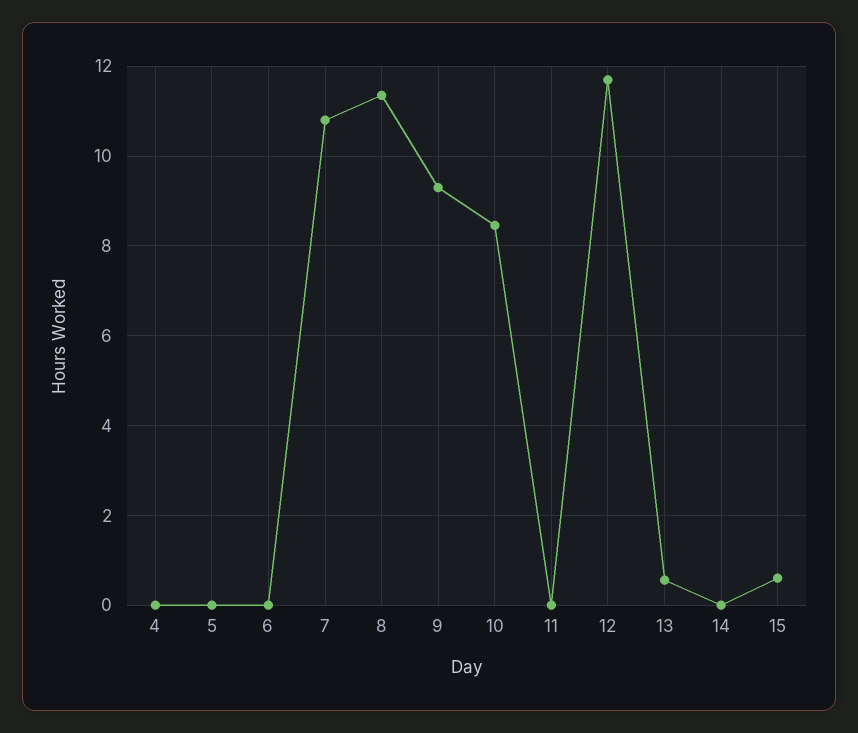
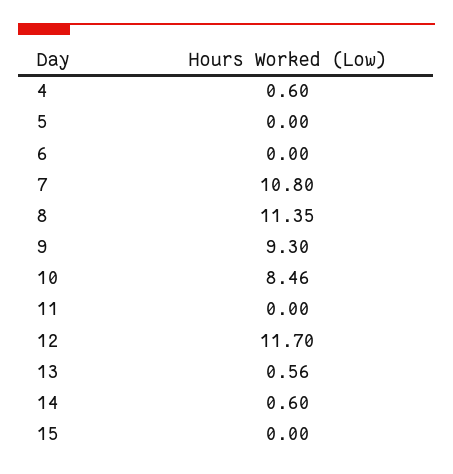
  {
-   "4": 0,
+   "4": 0.6,
    "5": 0,
    "6": 0,
    "7": 10.8,
    "8": 11.35,
    "9": 9.3,
    "10": 8.46,
    "11": 0,
    "12": 11.7,
    "13": 0.56,
-   "14": 0,
+   "14": 0.6,
-   "15": 0.6
+   "15": 0
  }

